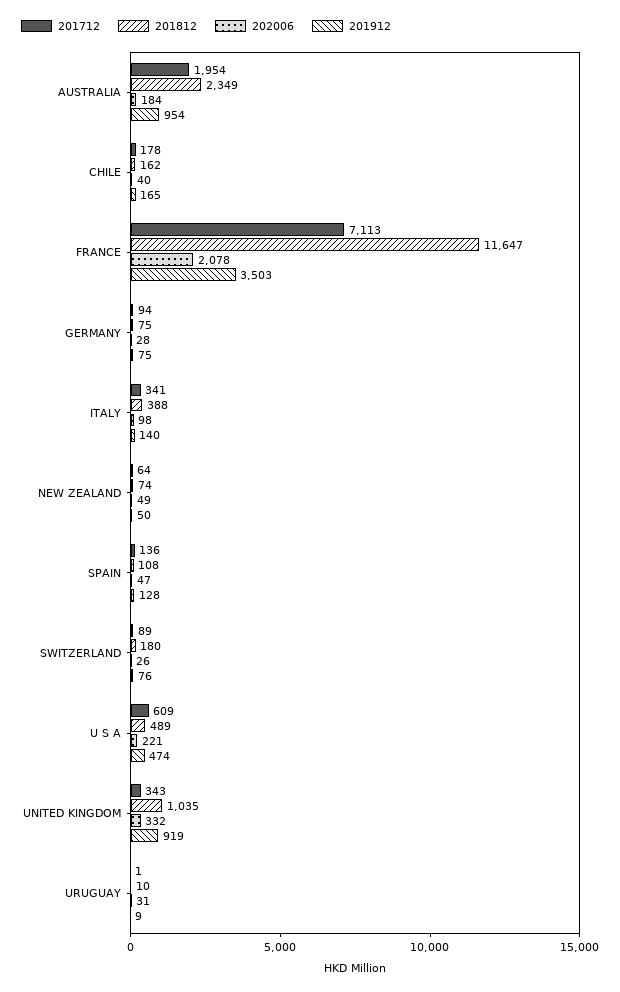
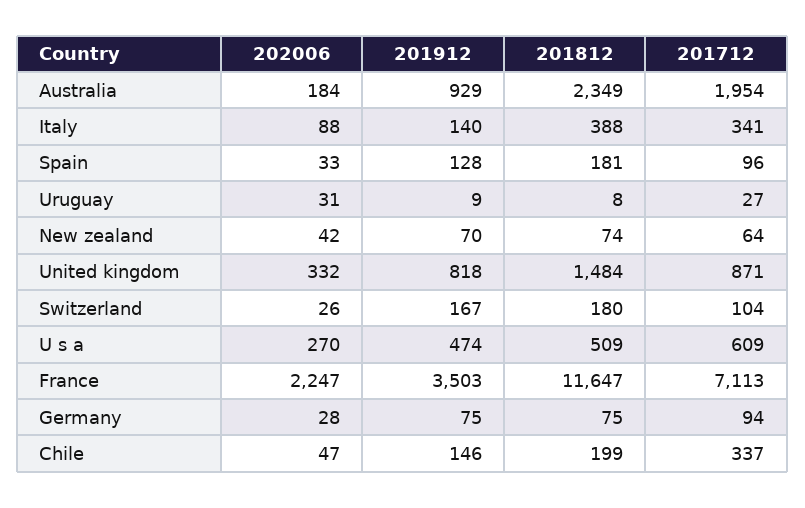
  {
    "201712": {
      "AUSTRALIA": 1954,
-     "CHILE": 178,
+     "CHILE": 337,
      "FRANCE": 7113,
      "GERMANY": 94,
      "ITALY": 341,
      "NEW ZEALAND": 64,
-     "SPAIN": 136,
+     "SPAIN": 96,
-     "SWITZERLAND": 89,
+     "SWITZERLAND": 104,
      "U S A": 609,
-     "UNITED KINGDOM": 343,
+     "UNITED KINGDOM": 871,
-     "URUGUAY": 1
+     "URUGUAY": 27
    },
    "201812": {
      "AUSTRALIA": 2349,
-     "CHILE": 162,
+     "CHILE": 199,
      "FRANCE": 11647,
      "GERMANY": 75,
      "ITALY": 388,
      "NEW ZEALAND": 74,
-     "SPAIN": 108,
+     "SPAIN": 181,
      "SWITZERLAND": 180,
-     "U S A": 489,
+     "U S A": 509,
-     "UNITED KINGDOM": 1035,
+     "UNITED KINGDOM": 1484,
-     "URUGUAY": 10
+     "URUGUAY": 8
    },
    "202006": {
      "AUSTRALIA": 184,
-     "CHILE": 40,
+     "CHILE": 47,
-     "FRANCE": 2078,
+     "FRANCE": 2247,
      "GERMANY": 28,
-     "ITALY": 98,
+     "ITALY": 88,
-     "NEW ZEALAND": 49,
+     "NEW ZEALAND": 42,
-     "SPAIN": 47,
+     "SPAIN": 33,
      "SWITZERLAND": 26,
-     "U S A": 221,
+     "U S A": 270,
      "UNITED KINGDOM": 332,
      "URUGUAY": 31
    },
    "201912": {
-     "AUSTRALIA": 954,
+     "AUSTRALIA": 929,
-     "CHILE": 165,
+     "CHILE": 146,
      "FRANCE": 3503,
      "GERMANY": 75,
      "ITALY": 140,
-     "NEW ZEALAND": 50,
+     "NEW ZEALAND": 70,
      "SPAIN": 128,
-     "SWITZERLAND": 76,
+     "SWITZERLAND": 167,
      "U S A": 474,
-     "UNITED KINGDOM": 919,
+     "UNITED KINGDOM": 818,
      "URUGUAY": 9
    }
  }

